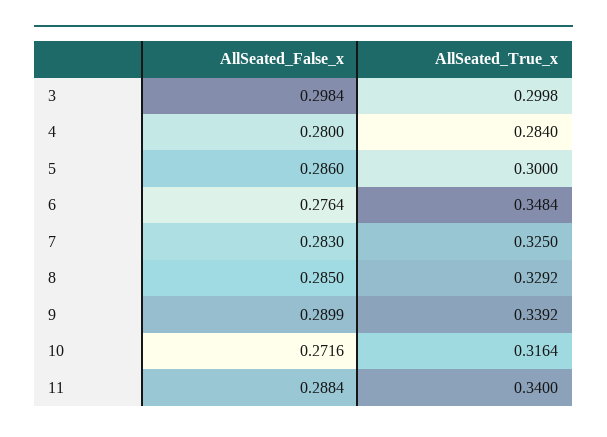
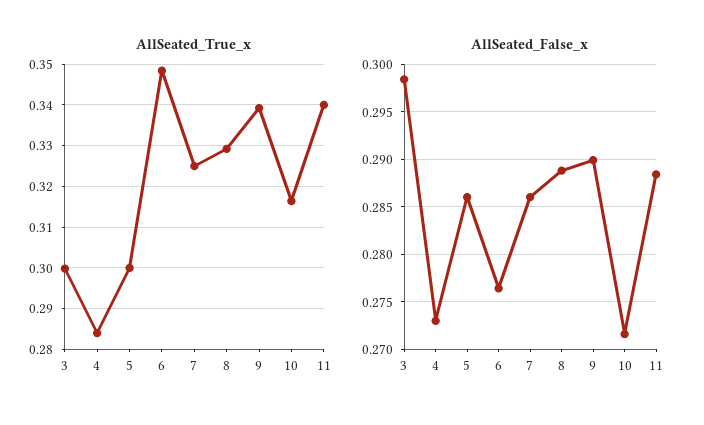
  {
    "AllSeated_False_x": {
      "3": 0.2984,
-     "4": 0.28,
+     "4": 0.273,
      "5": 0.286,
      "6": 0.2764,
-     "7": 0.283,
+     "7": 0.286,
-     "8": 0.285,
+     "8": 0.289,
      "9": 0.2899,
      "10": 0.2716,
      "11": 0.2884
    },
    "AllSeated_True_x": {
      "3": 0.2998,
      "4": 0.284,
      "5": 0.3,
      "6": 0.3484,
      "7": 0.325,
      "8": 0.3292,
      "9": 0.3392,
      "10": 0.3164,
      "11": 0.34
    }
  }

